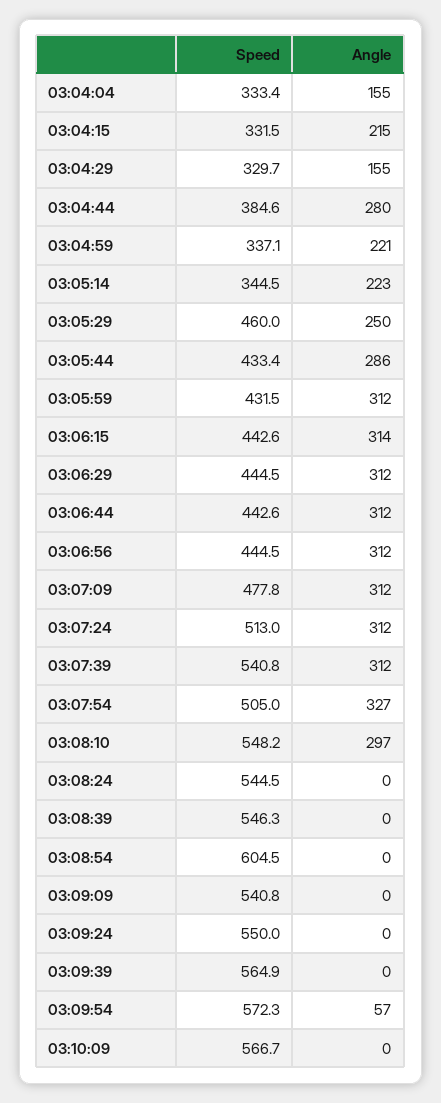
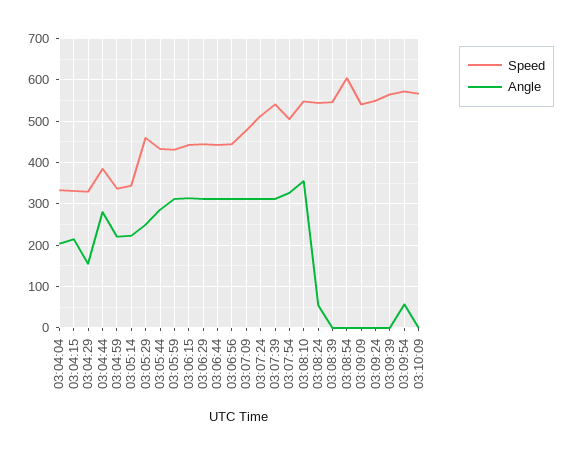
  {
    "Speed": {
      "03:04:04": 333.4,
      "03:04:15": 331.5,
      "03:04:29": 329.7,
      "03:04:44": 384.6,
      "03:04:59": 337.1,
      "03:05:14": 344.5,
      "03:05:29": 460,
      "03:05:44": 433.4,
      "03:05:59": 431.5,
      "03:06:15": 442.6,
      "03:06:29": 444.5,
      "03:06:44": 442.6,
      "03:06:56": 444.5,
      "03:07:09": 477.8,
      "03:07:24": 513,
      "03:07:39": 540.8,
      "03:07:54": 505,
      "03:08:10": 548.2,
      "03:08:24": 544.5,
      "03:08:39": 546.3,
      "03:08:54": 604.5,
      "03:09:09": 540.8,
      "03:09:24": 550,
      "03:09:39": 564.9,
      "03:09:54": 572.3,
      "03:10:09": 566.7
    },
    "Angle": {
-     "03:04:04": 155,
+     "03:04:04": 200,
      "03:04:15": 215,
      "03:04:29": 155,
      "03:04:44": 280,
      "03:04:59": 221,
      "03:05:14": 223,
      "03:05:29": 250,
      "03:05:44": 286,
      "03:05:59": 312,
      "03:06:15": 314,
      "03:06:29": 312,
      "03:06:44": 312,
      "03:06:56": 312,
      "03:07:09": 312,
      "03:07:24": 312,
      "03:07:39": 312,
      "03:07:54": 327,
-     "03:08:10": 297,
+     "03:08:10": 360,
-     "03:08:24": 0,
+     "03:08:24": 60,
      "03:08:39": 0,
      "03:08:54": 0,
      "03:09:09": 0,
      "03:09:24": 0,
      "03:09:39": 0,
      "03:09:54": 57,
      "03:10:09": 0
    }
  }

